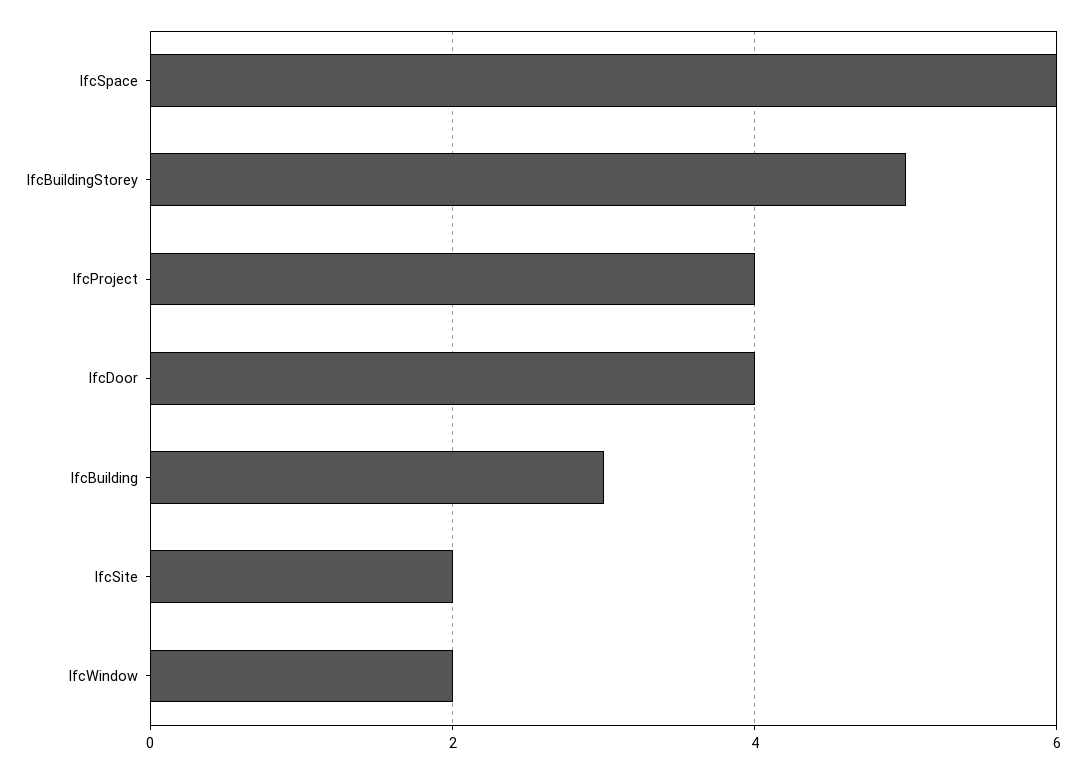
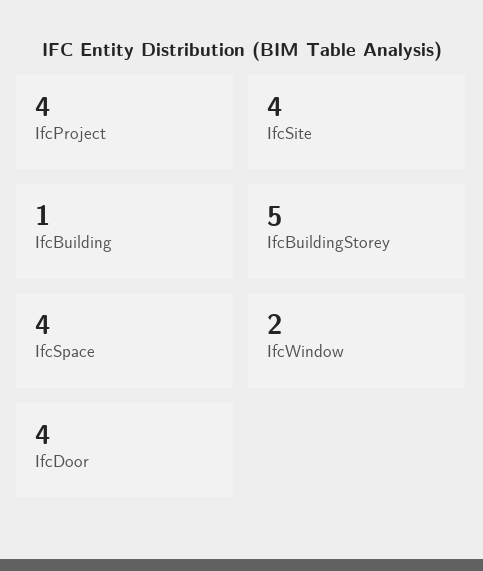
  {
-   "IfcSpace": 6,
+   "IfcSpace": 4,
    "IfcBuildingStorey": 5,
    "IfcProject": 4,
    "IfcDoor": 4,
-   "IfcBuilding": 3,
+   "IfcBuilding": 1,
-   "IfcSite": 2,
+   "IfcSite": 4,
    "IfcWindow": 2
  }

